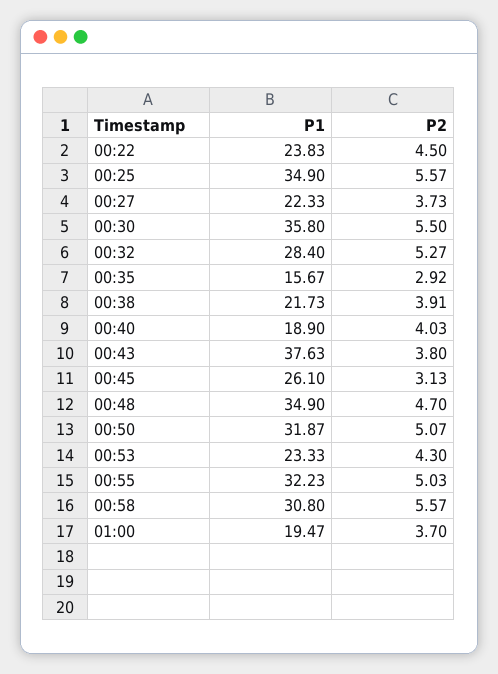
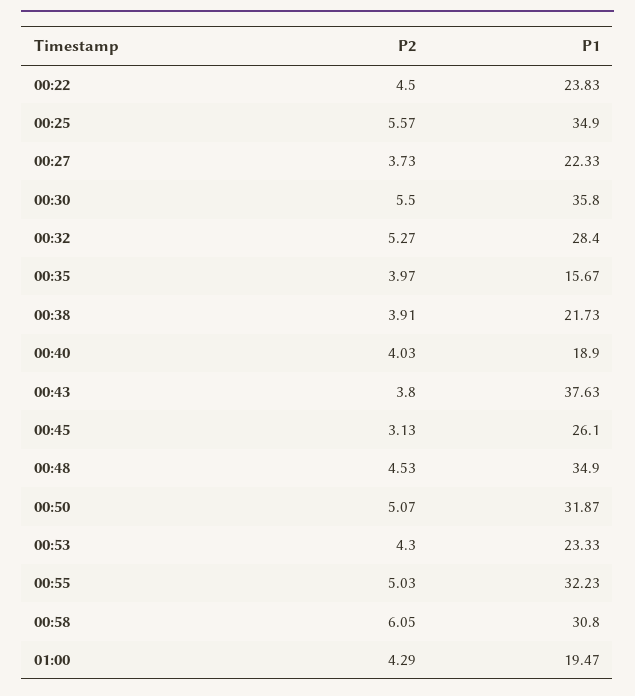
  {
    "P1": {
      "00:22": 23.83,
      "00:25": 34.9,
      "00:27": 22.33,
      "00:30": 35.8,
      "00:32": 28.4,
      "00:35": 15.67,
      "00:38": 21.73,
      "00:40": 18.9,
      "00:43": 37.63,
      "00:45": 26.1,
      "00:48": 34.9,
      "00:50": 31.87,
      "00:53": 23.33,
      "00:55": 32.23,
      "00:58": 30.8,
      "01:00": 19.47
    },
    "P2": {
      "00:22": 4.5,
      "00:25": 5.57,
      "00:27": 3.73,
      "00:30": 5.5,
      "00:32": 5.27,
-     "00:35": 2.92,
+     "00:35": 3.97,
      "00:38": 3.91,
      "00:40": 4.03,
      "00:43": 3.8,
      "00:45": 3.13,
-     "00:48": 4.7,
+     "00:48": 4.53,
      "00:50": 5.07,
      "00:53": 4.3,
      "00:55": 5.03,
-     "00:58": 5.57,
+     "00:58": 6.05,
-     "01:00": 3.7
+     "01:00": 4.29
    }
  }

